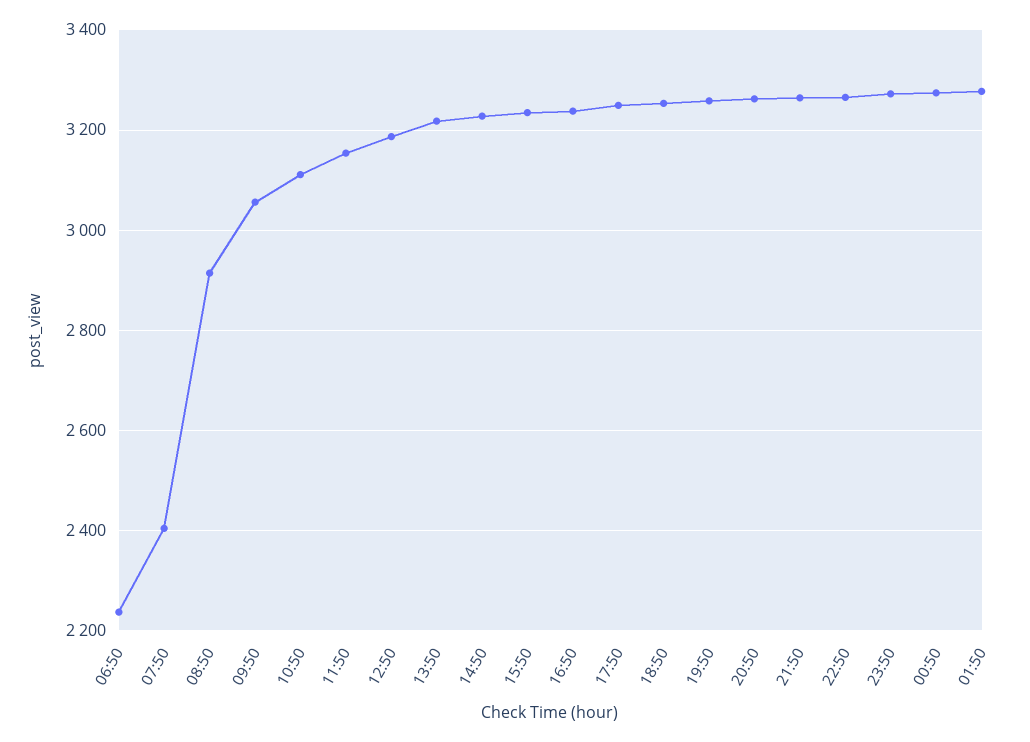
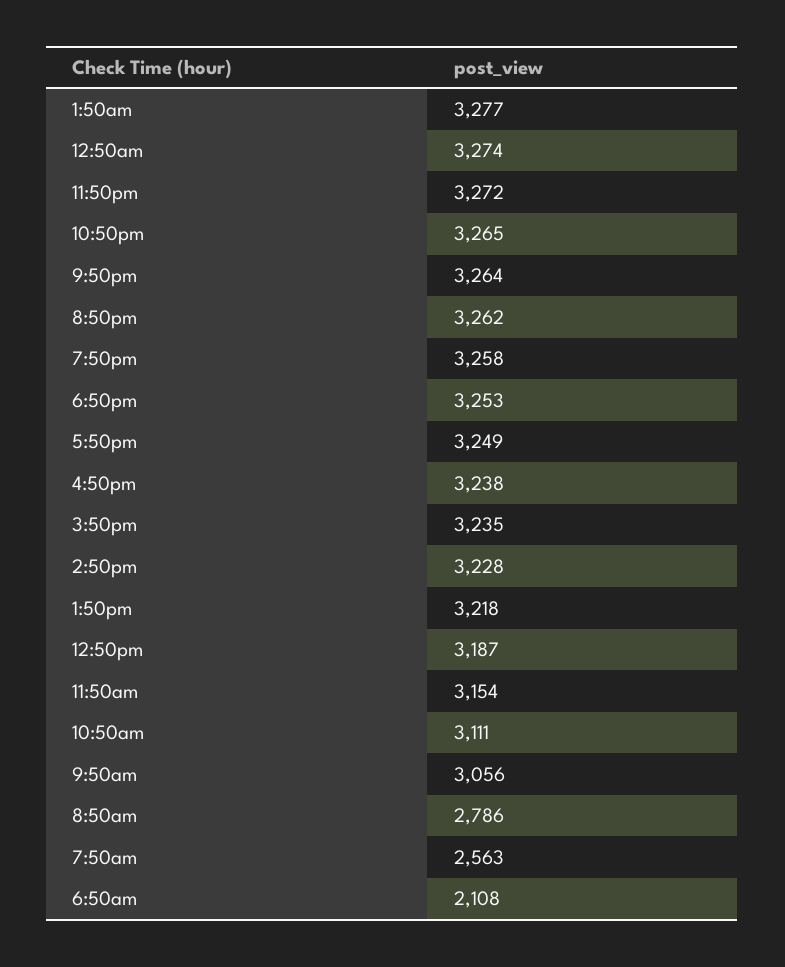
  {
-   "06:50": 2240,
+   "06:50": 2108,
-   "07:50": 2400,
+   "07:50": 2563,
-   "08:50": 2920,
+   "08:50": 2786,
    "09:50": 3056,
    "10:50": 3111,
    "11:50": 3154,
    "12:50": 3187,
    "13:50": 3218,
    "14:50": 3228,
    "15:50": 3235,
    "16:50": 3238,
    "17:50": 3249,
    "18:50": 3253,
    "19:50": 3258,
    "20:50": 3262,
    "21:50": 3264,
    "22:50": 3265,
    "23:50": 3272,
    "00:50": 3274,
    "01:50": 3277
  }

